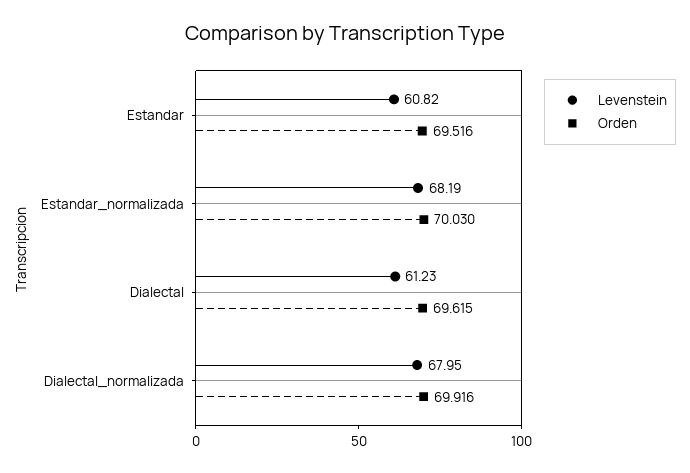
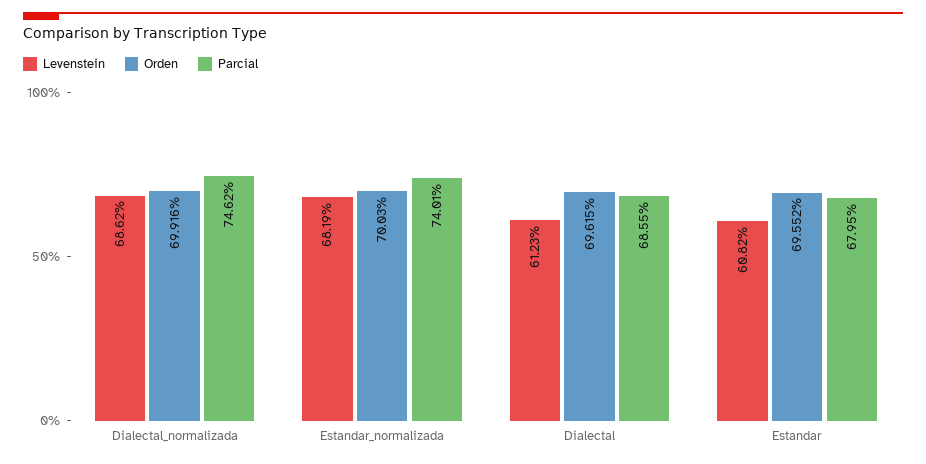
  {
    "Levenstein": {
      "Estandar": 60.82,
      "Estandar_normalizada": 68.19,
      "Dialectal": 61.23,
-     "Dialectal_normalizada": 67.95
+     "Dialectal_normalizada": 68.62
    },
    "Orden": {
-     "Estandar": 69.516,
+     "Estandar": 69.552,
      "Estandar_normalizada": 70.03,
      "Dialectal": 69.615,
      "Dialectal_normalizada": 69.916
-   }
+   },
+   "Parcial": {
+     "Dialectal_normalizada": 74.62,
+     "Estandar_normalizada": 74.01,
+     "Dialectal": 68.55,
+     "Estandar": 67.95
+   }
  }

